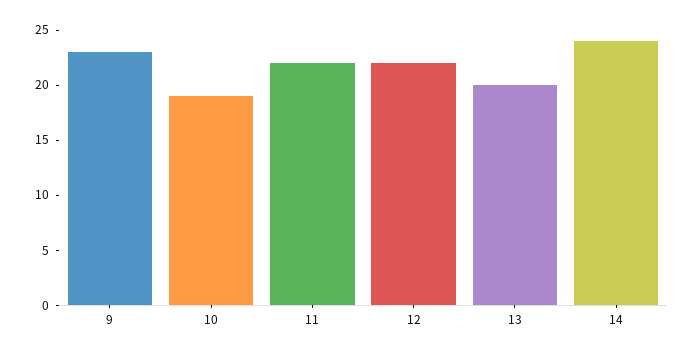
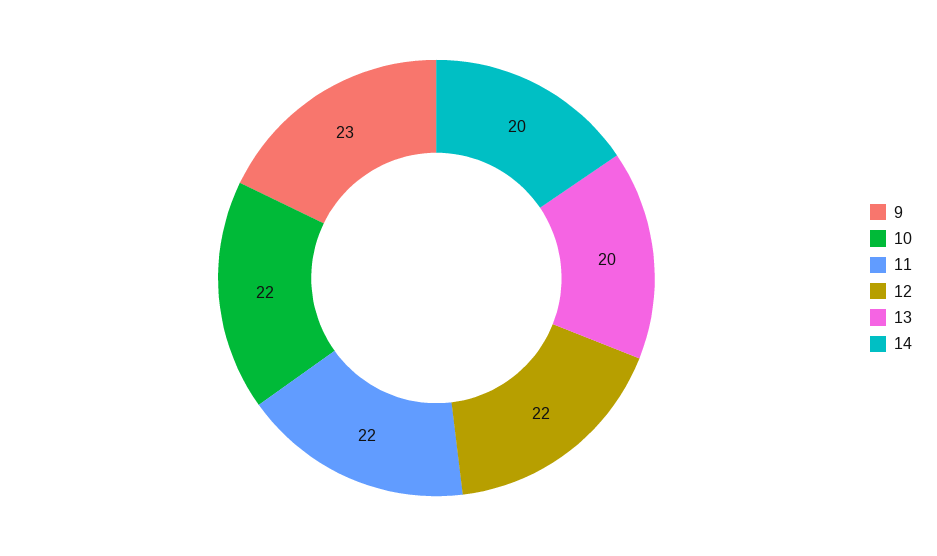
  {
    "9": 23,
-   "10": 19,
+   "10": 22,
    "11": 22,
    "12": 22,
    "13": 20,
-   "14": 24
+   "14": 20
  }

